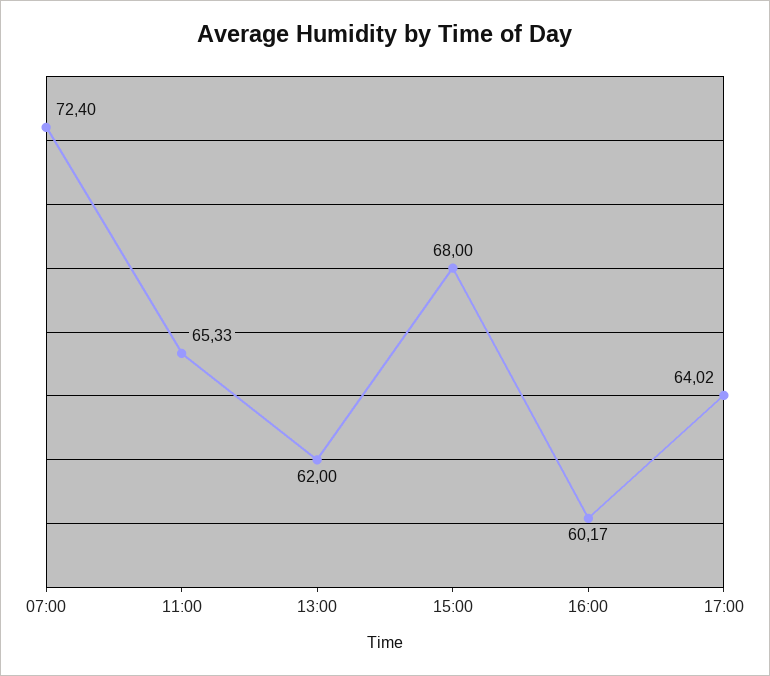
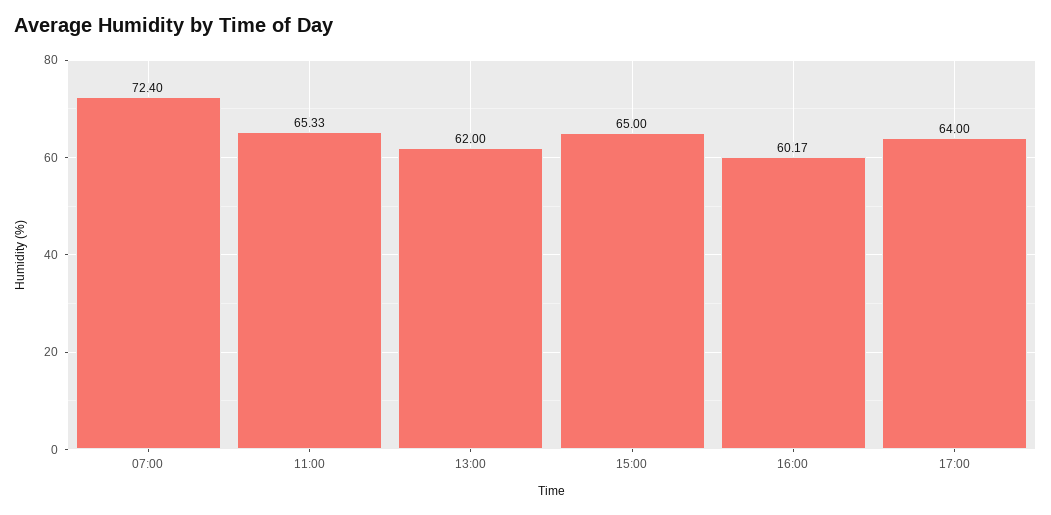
  {
    "07:00": 72.4,
    "11:00": 65.33,
    "13:00": 62,
-   "15:00": 68,
+   "15:00": 65,
    "16:00": 60.17,
-   "17:00": 64.02
+   "17:00": 64
  }

